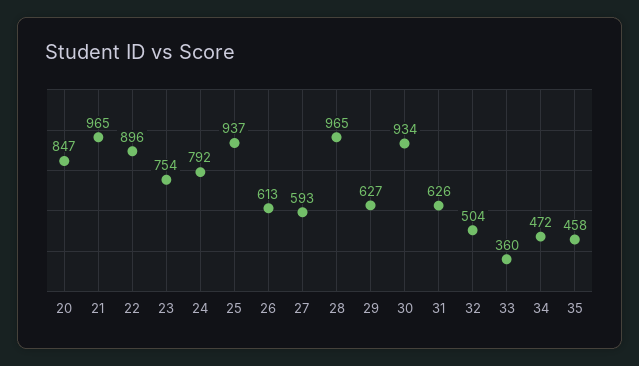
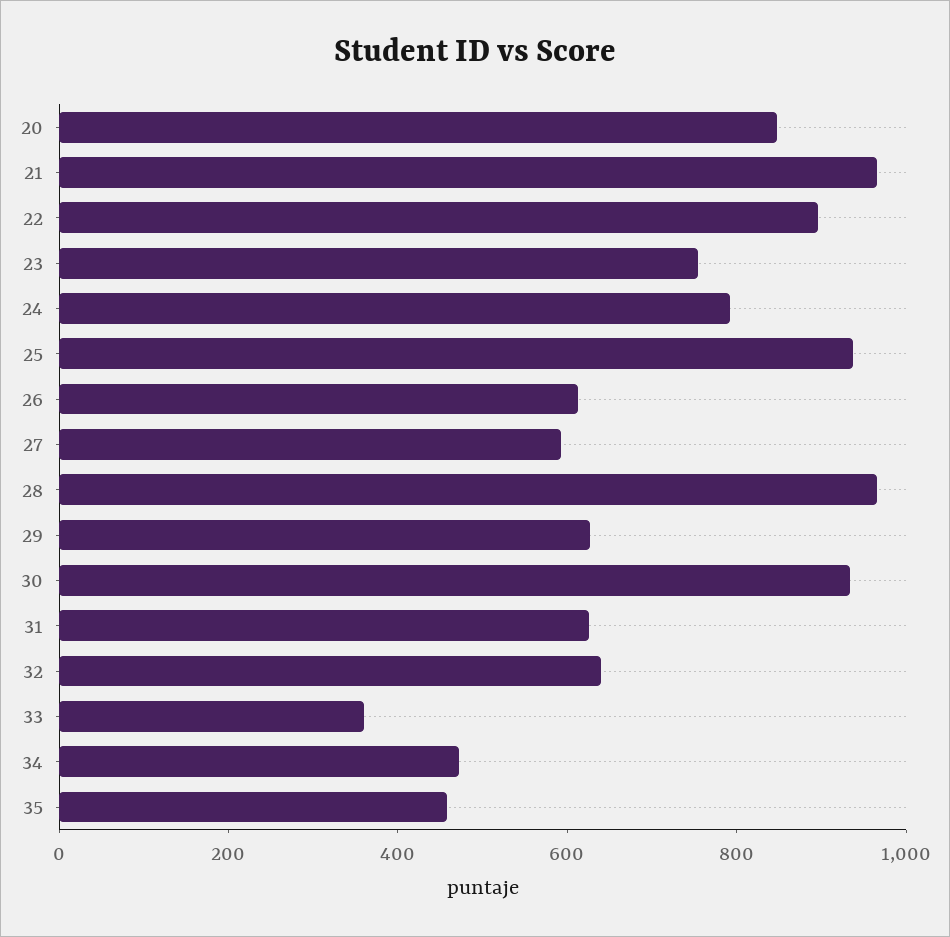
  {
    "20": 847,
    "21": 965,
    "22": 896,
    "23": 754,
    "24": 792,
    "25": 937,
    "26": 613,
    "27": 593,
    "28": 965,
    "29": 627,
    "30": 934,
    "31": 626,
-   "32": 504,
+   "32": 650,
    "33": 360,
    "34": 472,
    "35": 458
  }

